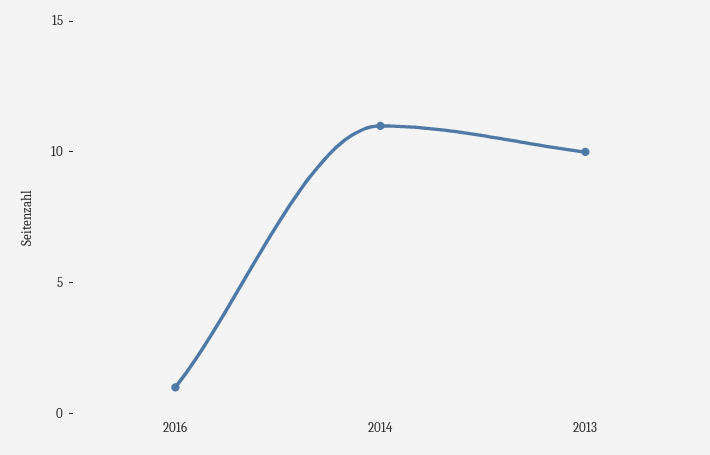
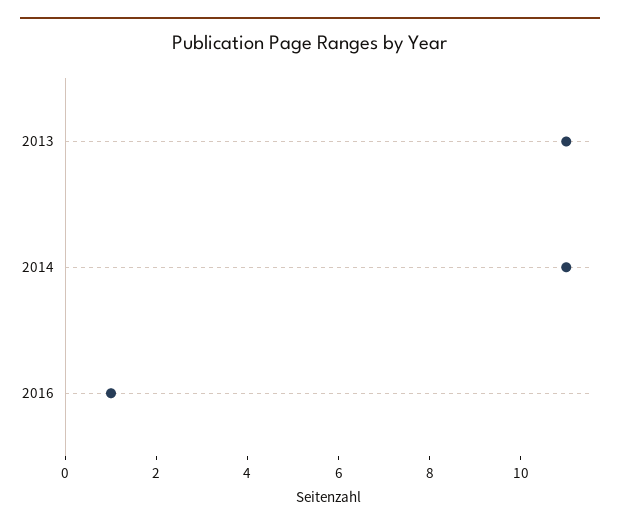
  {
    "2016": 1,
    "2014": 11,
-   "2013": 10
+   "2013": 11
  }

